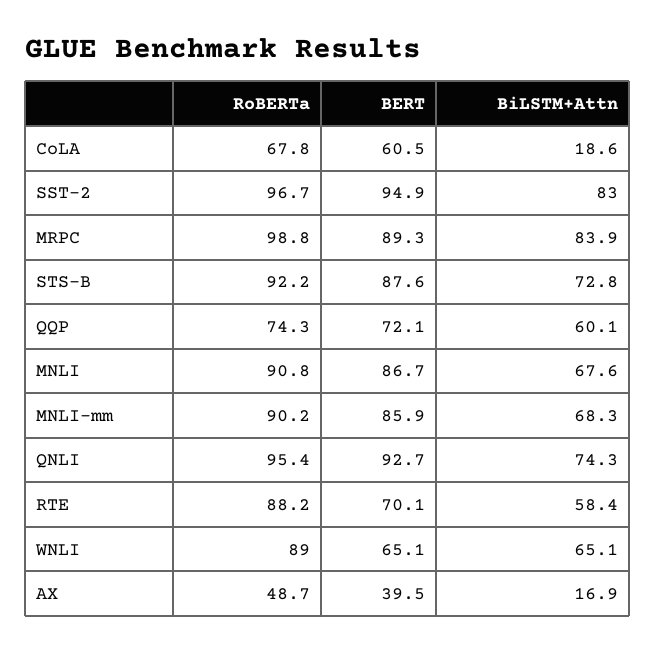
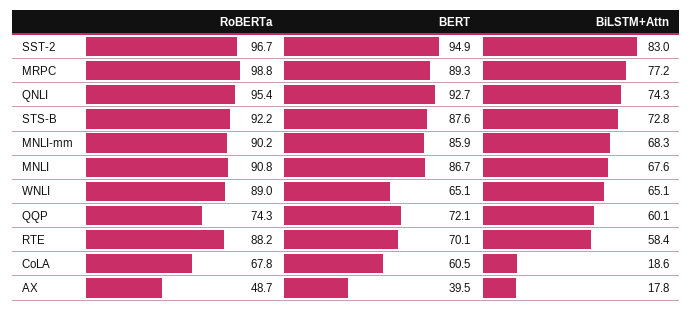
  {
    "RoBERTa": {
      "CoLA": 67.8,
      "SST-2": 96.7,
      "MRPC": 98.8,
      "STS-B": 92.2,
      "QQP": 74.3,
      "MNLI": 90.8,
      "MNLI-mm": 90.2,
      "QNLI": 95.4,
      "RTE": 88.2,
      "WNLI": 89,
      "AX": 48.7
    },
    "BERT": {
      "CoLA": 60.5,
      "SST-2": 94.9,
      "MRPC": 89.3,
      "STS-B": 87.6,
      "QQP": 72.1,
      "MNLI": 86.7,
      "MNLI-mm": 85.9,
      "QNLI": 92.7,
      "RTE": 70.1,
      "WNLI": 65.1,
      "AX": 39.5
    },
    "BiLSTM+Attn": {
      "CoLA": 18.6,
      "SST-2": 83,
-     "MRPC": 83.9,
+     "MRPC": 77.2,
      "STS-B": 72.8,
      "QQP": 60.1,
      "MNLI": 67.6,
      "MNLI-mm": 68.3,
      "QNLI": 74.3,
      "RTE": 58.4,
      "WNLI": 65.1,
-     "AX": 16.9
+     "AX": 17.8
    }
  }

